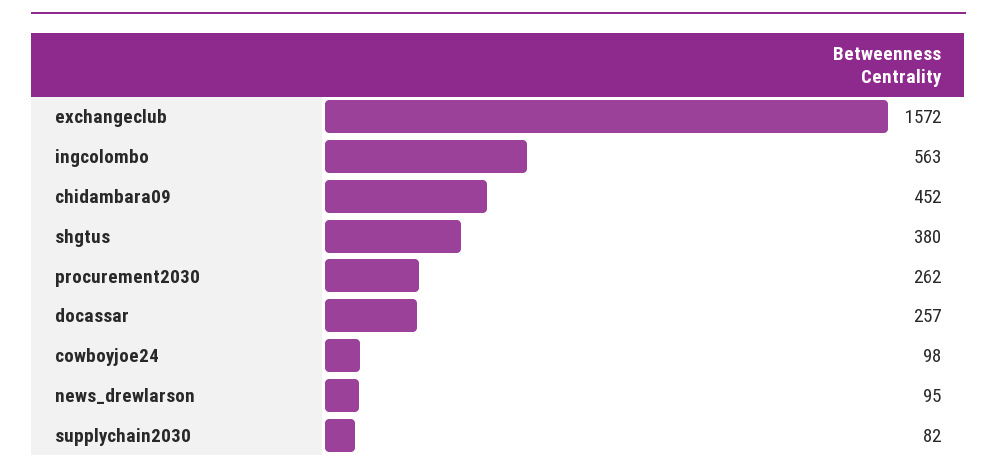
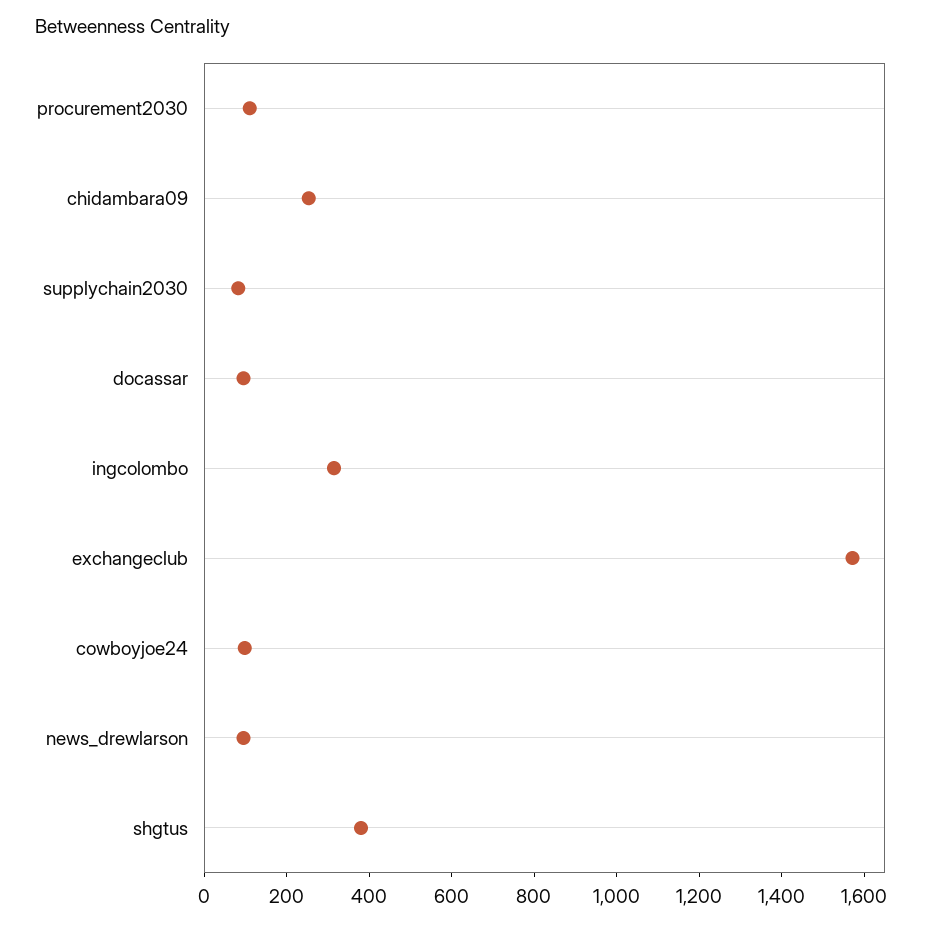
  {
    "exchangeclub": 1572,
-   "ingcolombo": 563,
+   "ingcolombo": 300,
-   "chidambara09": 452,
+   "chidambara09": 250,
    "shgtus": 380,
-   "procurement2030": 262,
+   "procurement2030": 100,
-   "docassar": 257,
+   "docassar": 100,
    "cowboyjoe24": 98,
    "news_drewlarson": 95,
    "supplychain2030": 82
  }

